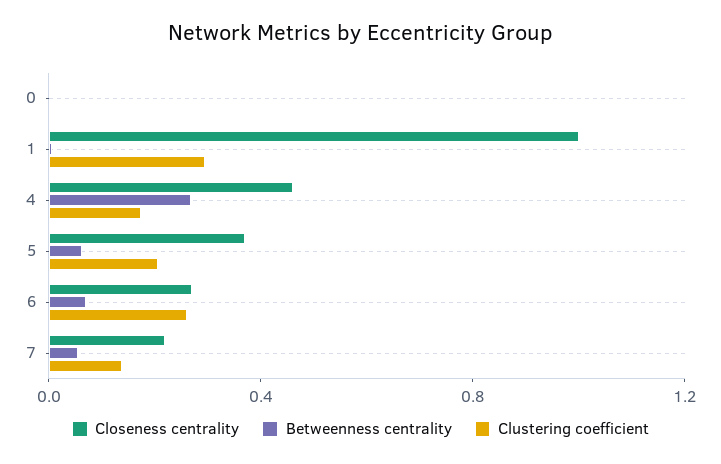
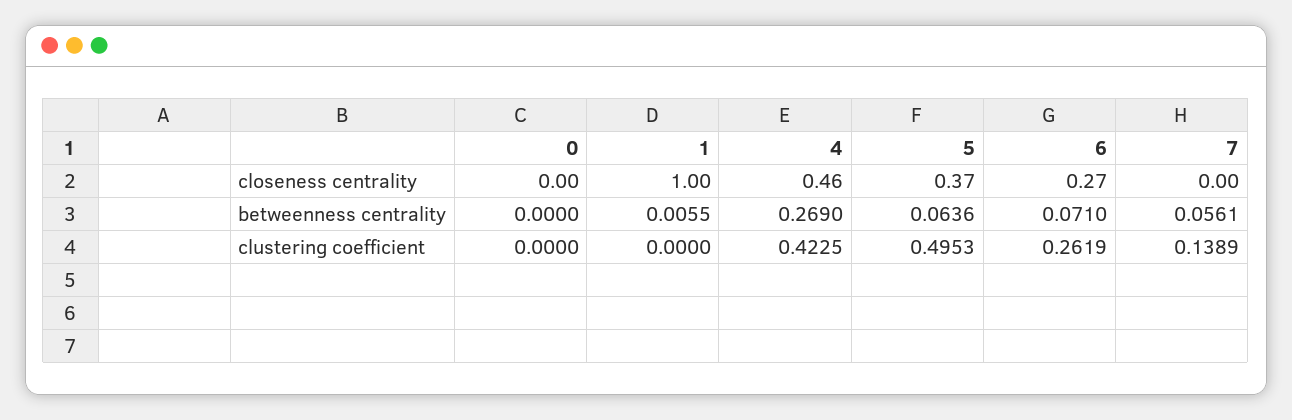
  {
    "Closeness centrality": {
      "0": 0,
      "1": 1,
      "4": 0.46,
      "5": 0.37,
      "6": 0.27,
-     "7": 0.2
+     "7": 0
    },
    "Betweenness centrality": {
      "0": 0,
      "1": 0.0055,
      "4": 0.269,
      "5": 0.0636,
      "6": 0.071,
      "7": 0.0561
    },
    "Clustering coefficient": {
      "0": 0,
-     "1": 0.3,
+     "1": 0,
-     "4": 0.2,
+     "4": 0.4225,
-     "5": 0.2,
+     "5": 0.4953,
      "6": 0.2619,
      "7": 0.1389
    }
  }

